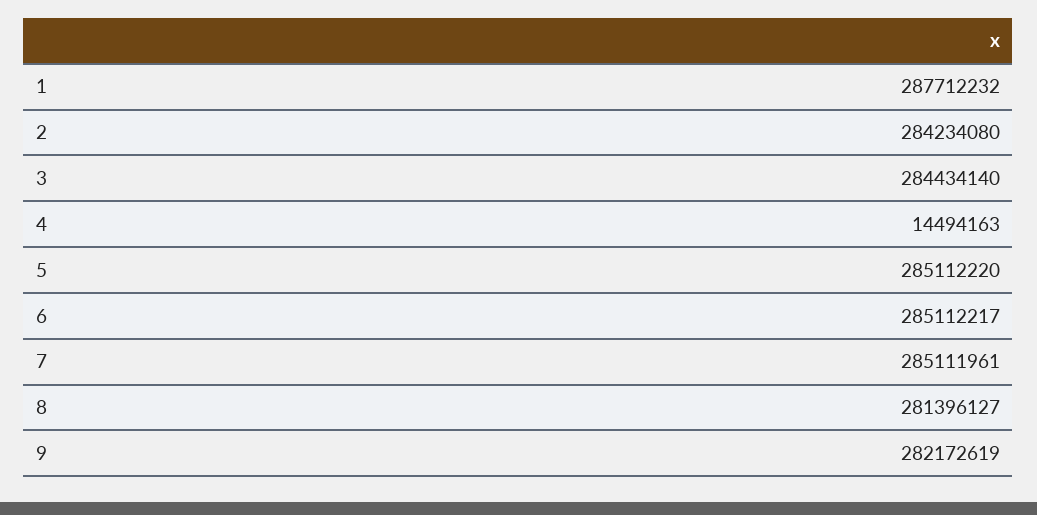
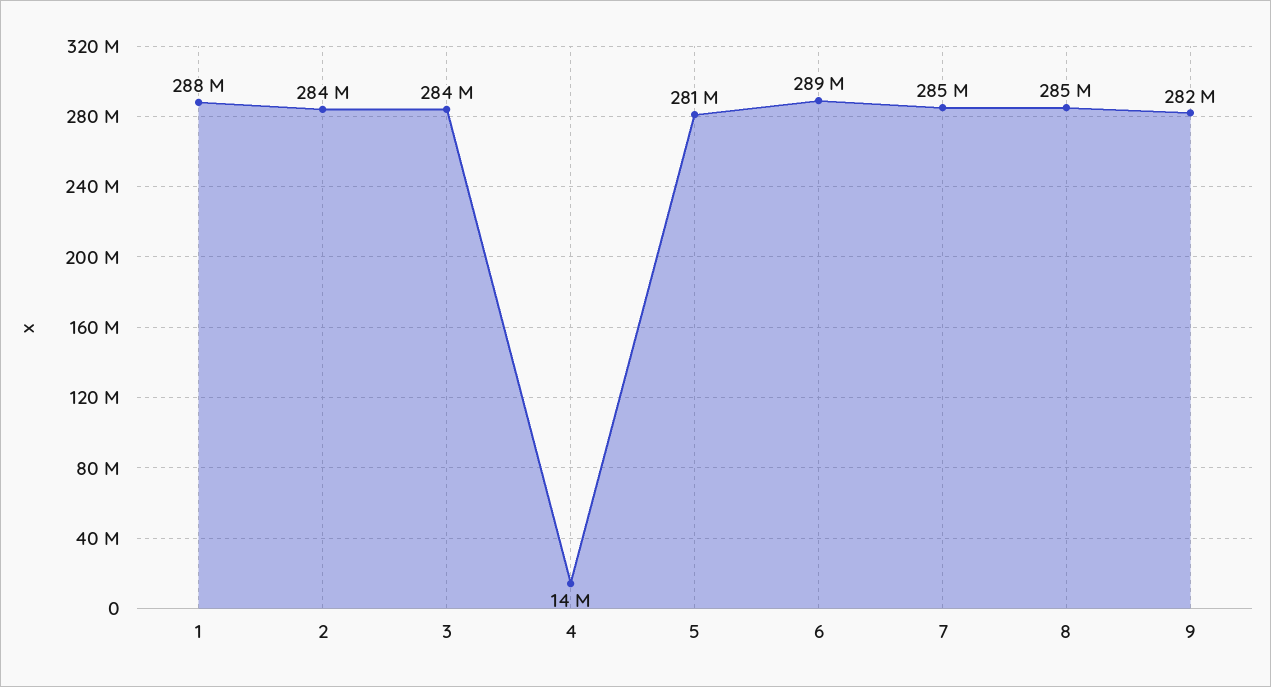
  {
    "1": 287712232,
    "2": 284234080,
    "3": 284434140,
    "4": 14494163,
-   "5": 285112220,
+   "5": 281000000,
-   "6": 285112217,
+   "6": 289000000,
    "7": 285111961,
-   "8": 281396127,
+   "8": 285000000,
    "9": 282172619
  }

